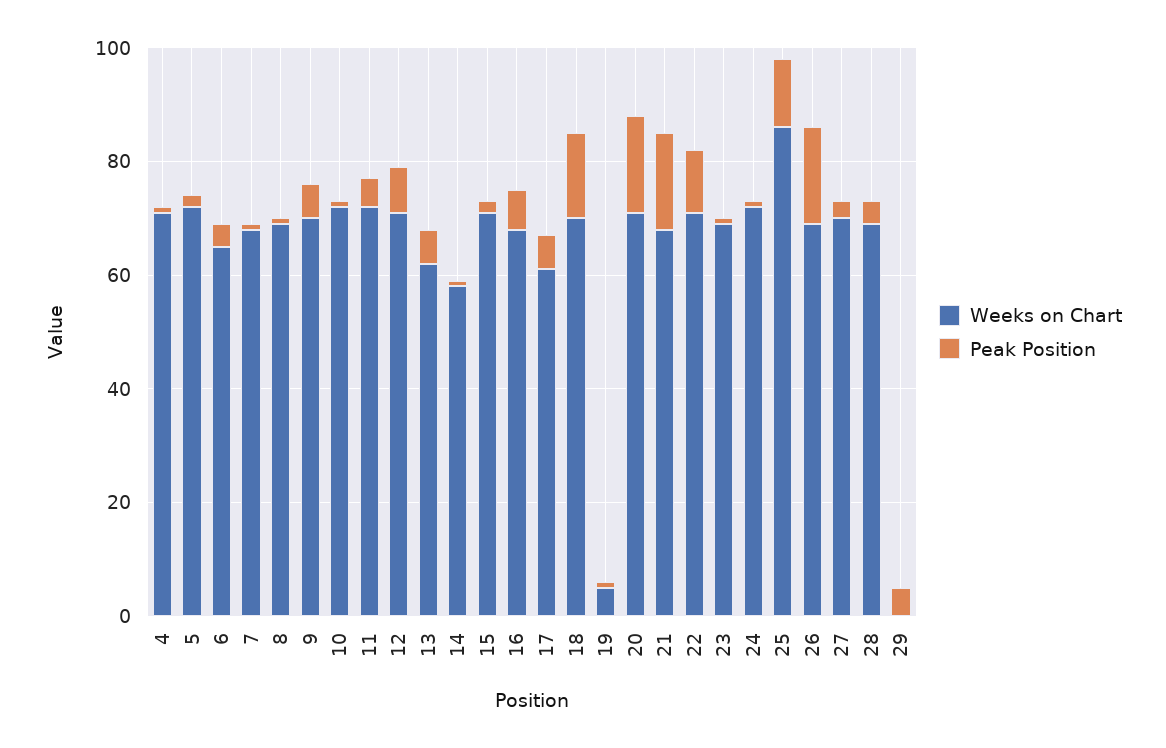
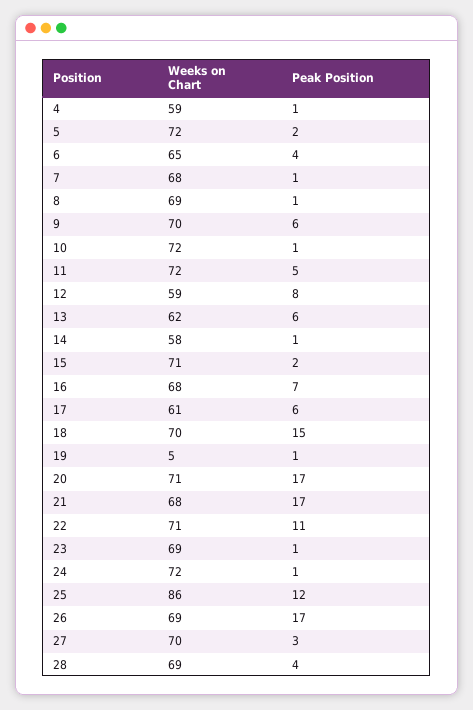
  {
    "Weeks on Chart": {
-     "4": 70,
+     "4": 59,
      "5": 72,
      "6": 65,
      "7": 68,
      "8": 69,
      "9": 70,
      "10": 72,
      "11": 72,
-     "12": 70,
+     "12": 59,
      "13": 62,
      "14": 58,
      "15": 71,
      "16": 68,
      "17": 61,
      "18": 70,
      "19": 5,
      "20": 71,
      "21": 68,
      "22": 71,
      "23": 69,
      "24": 72,
      "25": 86,
      "26": 69,
      "27": 70,
-     "28": 69,
+     "28": 69
-     "29": 0
    },
    "Peak Position": {
      "4": 1,
      "5": 2,
      "6": 4,
      "7": 1,
      "8": 1,
      "9": 6,
      "10": 1,
      "11": 5,
      "12": 8,
      "13": 6,
      "14": 1,
      "15": 2,
      "16": 7,
      "17": 6,
      "18": 15,
      "19": 1,
      "20": 17,
      "21": 17,
      "22": 11,
      "23": 1,
      "24": 1,
      "25": 12,
      "26": 17,
      "27": 3,
-     "28": 4,
+     "28": 4
-     "29": 5
    }
  }

